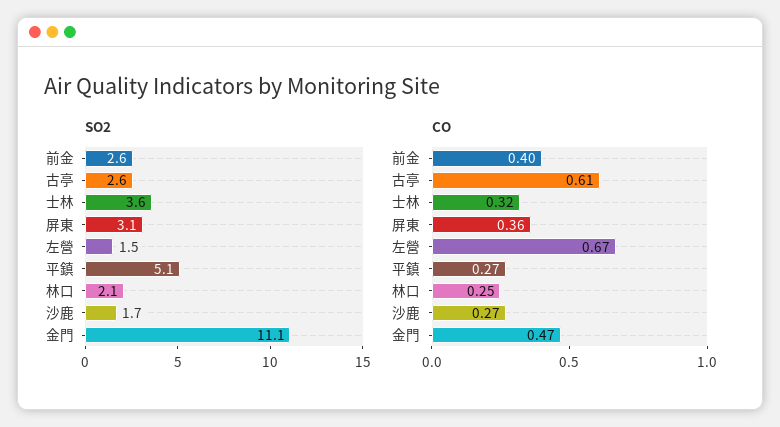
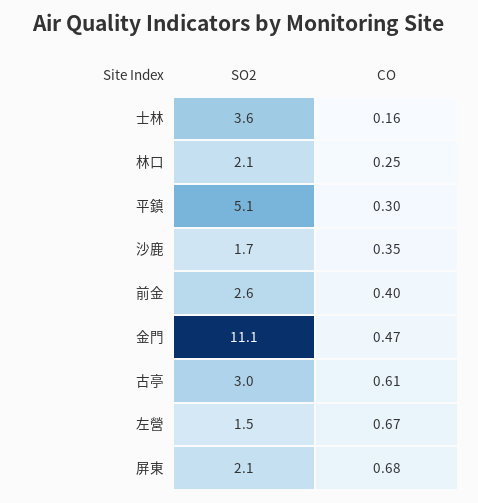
  {
    "SO2": {
      "前金": 2.6,
-     "古亭": 2.6,
+     "古亭": 3,
      "士林": 3.6,
-     "屏東": 3.1,
+     "屏東": 2.1,
      "左營": 1.5,
      "平鎮": 5.1,
      "林口": 2.1,
      "沙鹿": 1.7,
      "金門": 11.1
    },
    "CO": {
      "前金": 0.4,
      "古亭": 0.61,
-     "士林": 0.32,
+     "士林": 0.16,
-     "屏東": 0.36,
+     "屏東": 0.68,
      "左營": 0.67,
-     "平鎮": 0.27,
+     "平鎮": 0.3,
      "林口": 0.25,
-     "沙鹿": 0.27,
+     "沙鹿": 0.35,
      "金門": 0.47
    }
  }

